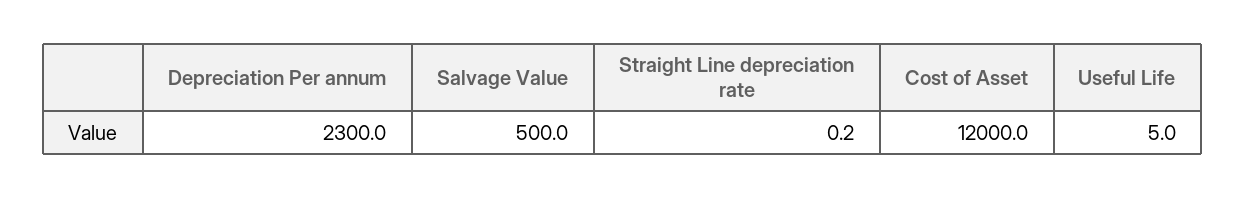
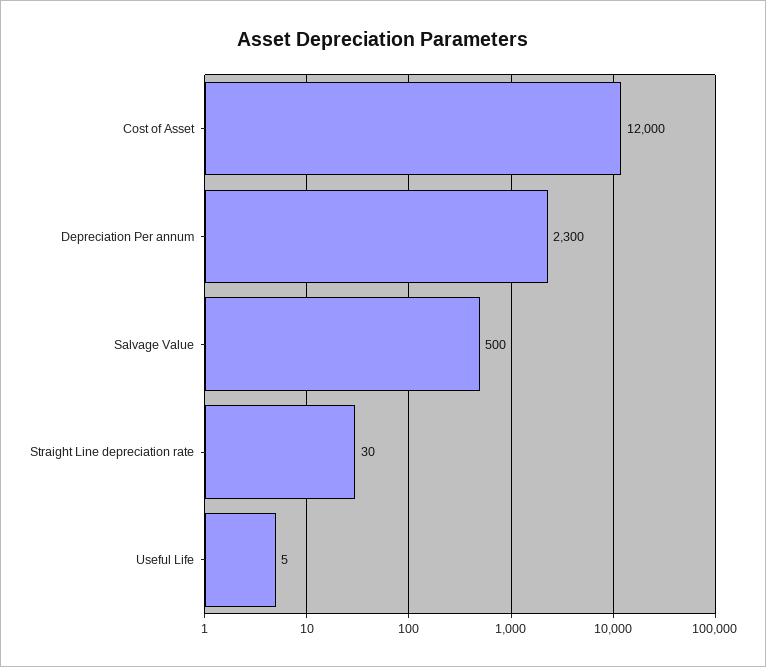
  {
    "Depreciation Per annum": 2300,
    "Salvage Value": 500,
-   "Straight Line depreciation rate": 0.2,
+   "Straight Line depreciation rate": 30,
    "Cost of Asset": 12000,
    "Useful Life": 5
  }

